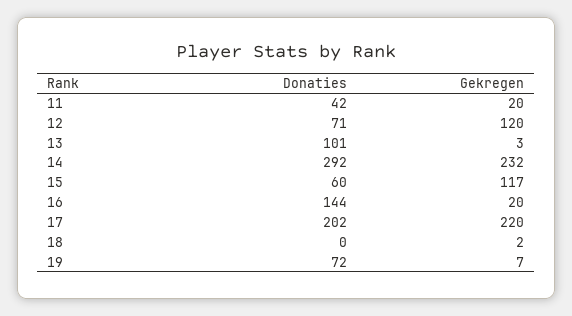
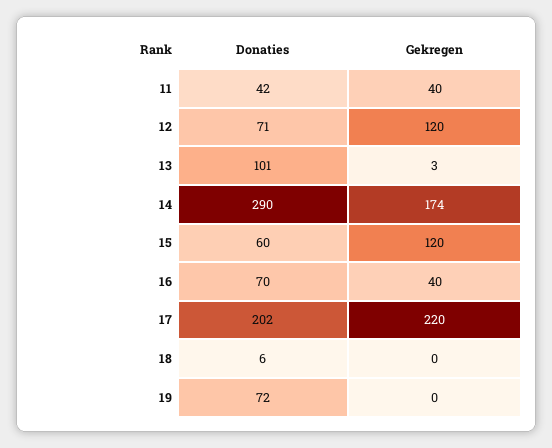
  {
    "Donaties": {
      "11": 42,
      "12": 71,
      "13": 101,
-     "14": 292,
+     "14": 290,
      "15": 60,
-     "16": 144,
+     "16": 70,
      "17": 202,
-     "18": 0,
+     "18": 6,
      "19": 72
    },
    "Gekregen": {
-     "11": 20,
+     "11": 40,
      "12": 120,
      "13": 3,
-     "14": 232,
+     "14": 174,
-     "15": 117,
+     "15": 120,
-     "16": 20,
+     "16": 40,
      "17": 220,
-     "18": 2,
+     "18": 0,
-     "19": 7
+     "19": 0
    }
  }

